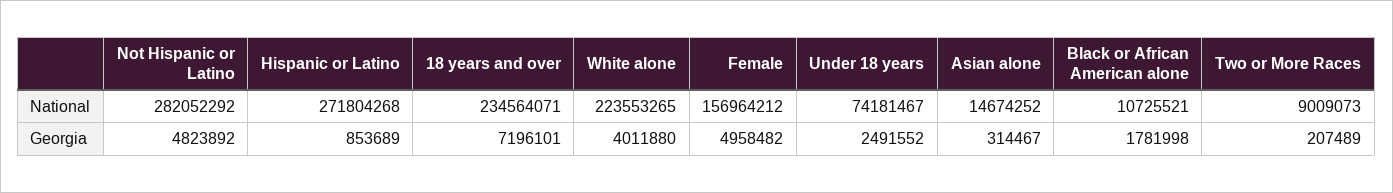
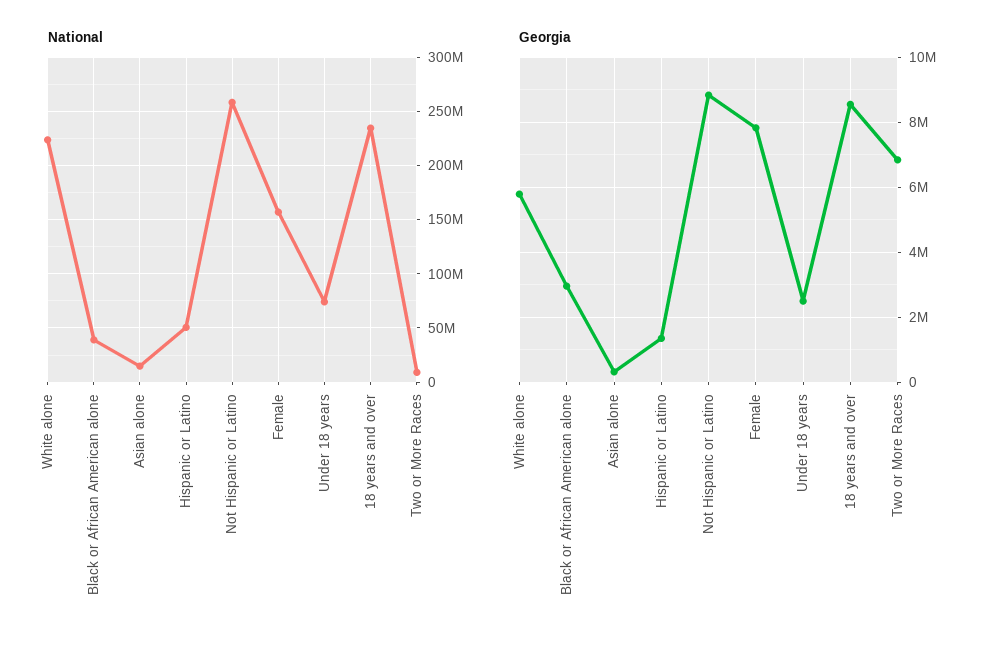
  {
    "National": {
-     "Not Hispanic or Latino": 282052292,
+     "Not Hispanic or Latino": 260000000,
-     "Hispanic or Latino": 271804268,
+     "Hispanic or Latino": 50000000,
      "18 years and over": 234564071,
      "White alone": 223553265,
      "Female": 156964212,
      "Under 18 years": 74181467,
      "Asian alone": 14674252,
-     "Black or African American alone": 10725521,
+     "Black or African American alone": 40000000,
      "Two or More Races": 9009073
    },
    "Georgia": {
-     "Not Hispanic or Latino": 4823892,
+     "Not Hispanic or Latino": 8800000,
-     "Hispanic or Latino": 853689,
+     "Hispanic or Latino": 1400000,
-     "18 years and over": 7196101,
+     "18 years and over": 8600000,
-     "White alone": 4011880,
+     "White alone": 5800000,
-     "Female": 4958482,
+     "Female": 7800000,
      "Under 18 years": 2491552,
      "Asian alone": 314467,
-     "Black or African American alone": 1781998,
+     "Black or African American alone": 3000000,
-     "Two or More Races": 207489
+     "Two or More Races": 6800000
    }
  }

